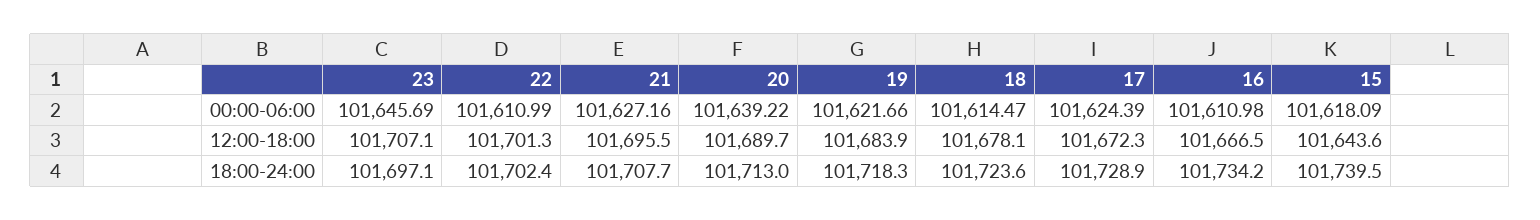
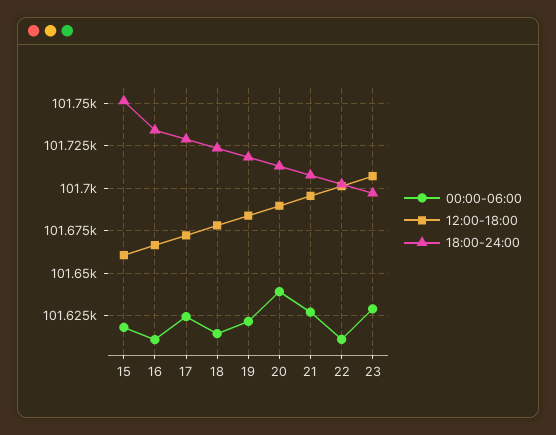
  {
    "00:00-06:00": {
-     "23": 101645.69,
+     "23": 101630,
      "22": 101610.99,
      "21": 101627.16,
      "20": 101639.22,
      "19": 101621.66,
      "18": 101614.47,
      "17": 101624.39,
      "16": 101610.98,
      "15": 101618.09
    },
    "12:00-18:00": {
      "23": 101707.1,
      "22": 101701.3,
      "21": 101695.5,
      "20": 101689.7,
      "19": 101683.9,
      "18": 101678.1,
      "17": 101672.3,
      "16": 101666.5,
-     "15": 101643.6
+     "15": 101660
    },
    "18:00-24:00": {
      "23": 101697.1,
      "22": 101702.4,
      "21": 101707.7,
      "20": 101713,
      "19": 101718.3,
      "18": 101723.6,
      "17": 101728.9,
      "16": 101734.2,
-     "15": 101739.5
+     "15": 101750
    }
  }

